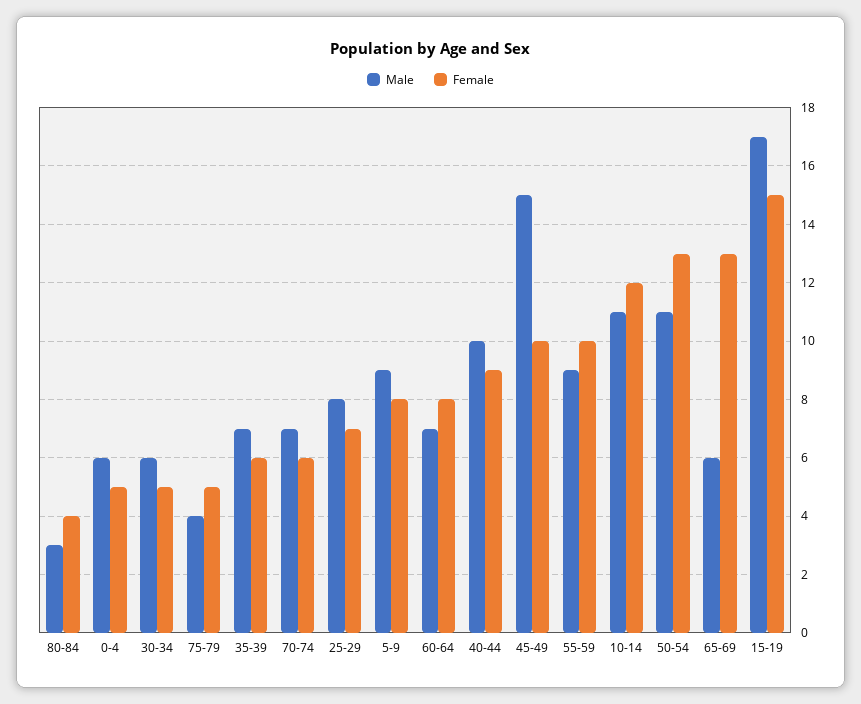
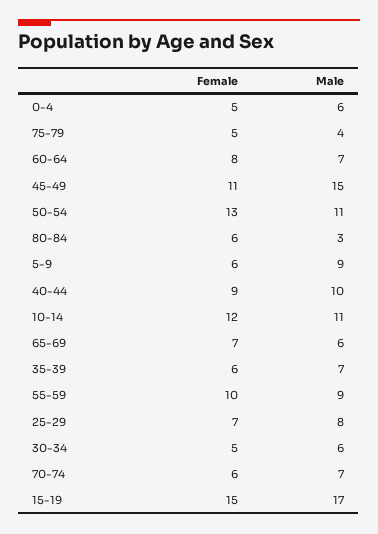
  {
    "Male": {
      "80-84": 3,
      "0-4": 6,
      "30-34": 6,
      "75-79": 4,
      "35-39": 7,
      "70-74": 7,
      "25-29": 8,
      "5-9": 9,
      "60-64": 7,
      "40-44": 10,
      "45-49": 15,
      "55-59": 9,
      "10-14": 11,
      "50-54": 11,
      "65-69": 6,
      "15-19": 17
    },
    "Female": {
-     "80-84": 4,
+     "80-84": 6,
      "0-4": 5,
      "30-34": 5,
      "75-79": 5,
      "35-39": 6,
      "70-74": 6,
      "25-29": 7,
-     "5-9": 8,
+     "5-9": 6,
      "60-64": 8,
      "40-44": 9,
-     "45-49": 10,
+     "45-49": 11,
      "55-59": 10,
      "10-14": 12,
      "50-54": 13,
-     "65-69": 13,
+     "65-69": 7,
      "15-19": 15
    }
  }

